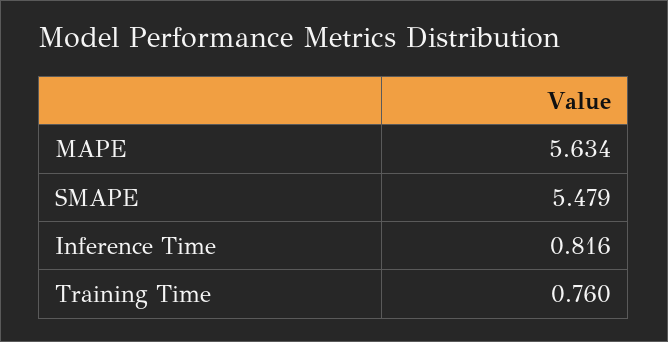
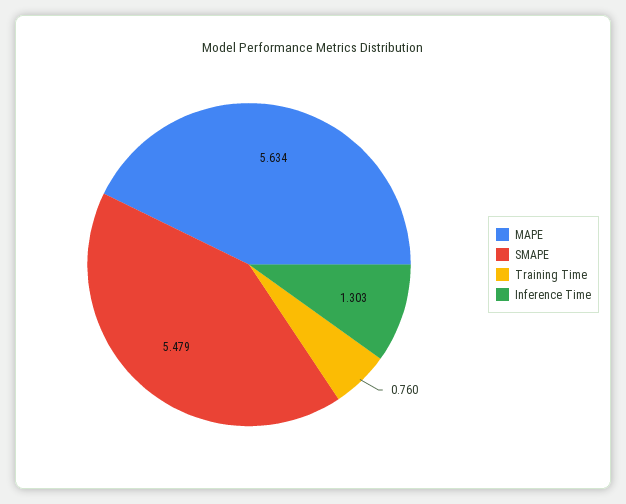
  {
    "MAPE": 5.634,
    "SMAPE": 5.479,
-   "Inference Time": 0.816,
+   "Inference Time": 1.303,
    "Training Time": 0.76
  }

